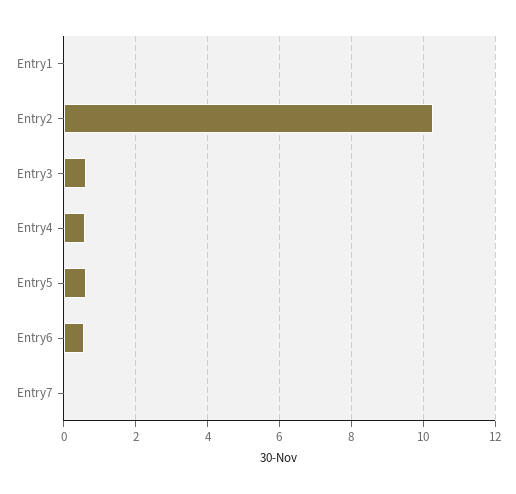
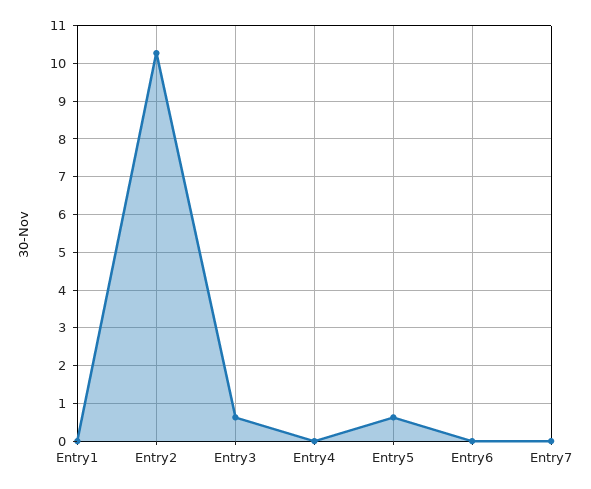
  {
    "Entry1": 0,
    "Entry2": 10.2,
    "Entry3": 0.6,
-   "Entry4": 0.6,
+   "Entry4": 0,
    "Entry5": 0.6,
-   "Entry6": 0.6,
+   "Entry6": 0,
    "Entry7": 0
  }

